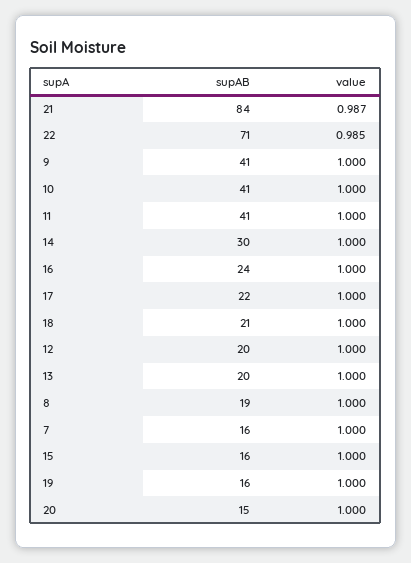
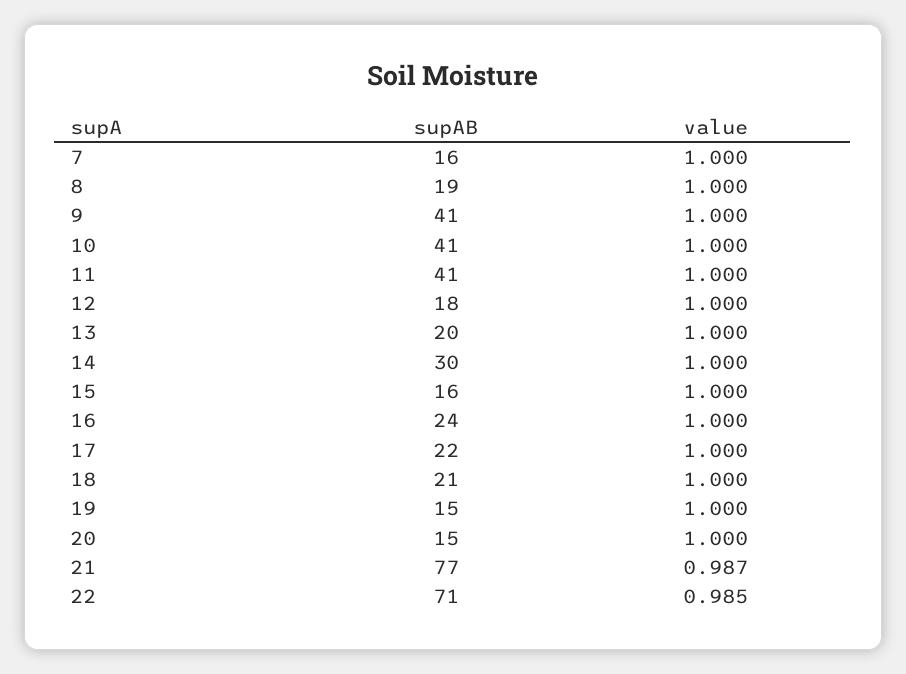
  {
    "supAB": {
-     "21": 84,
+     "21": 77,
      "22": 71,
      "9": 41,
      "10": 41,
      "11": 41,
      "14": 30,
      "16": 24,
      "17": 22,
      "18": 21,
-     "12": 20,
+     "12": 18,
      "13": 20,
      "8": 19,
      "7": 16,
      "15": 16,
-     "19": 16,
+     "19": 15,
      "20": 15
    },
    "value": {
      "21": 0.987,
      "22": 0.985,
      "9": 1,
      "10": 1,
      "11": 1,
      "14": 1,
      "16": 1,
      "17": 1,
      "18": 1,
      "12": 1,
      "13": 1,
      "8": 1,
      "7": 1,
      "15": 1,
      "19": 1,
      "20": 1
    }
  }

